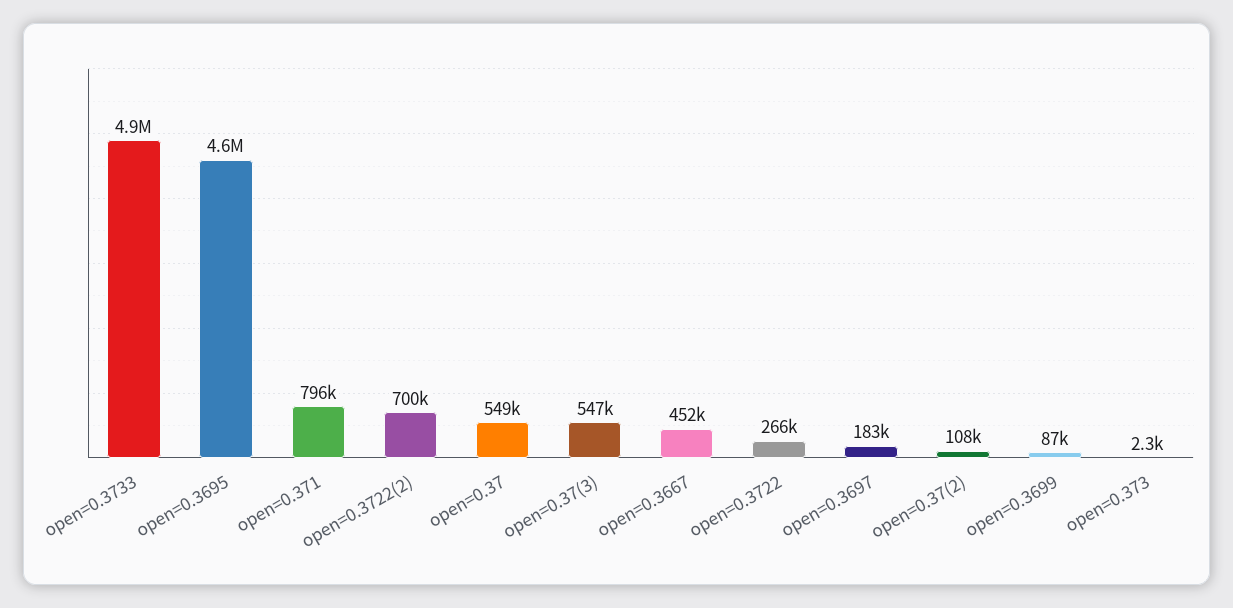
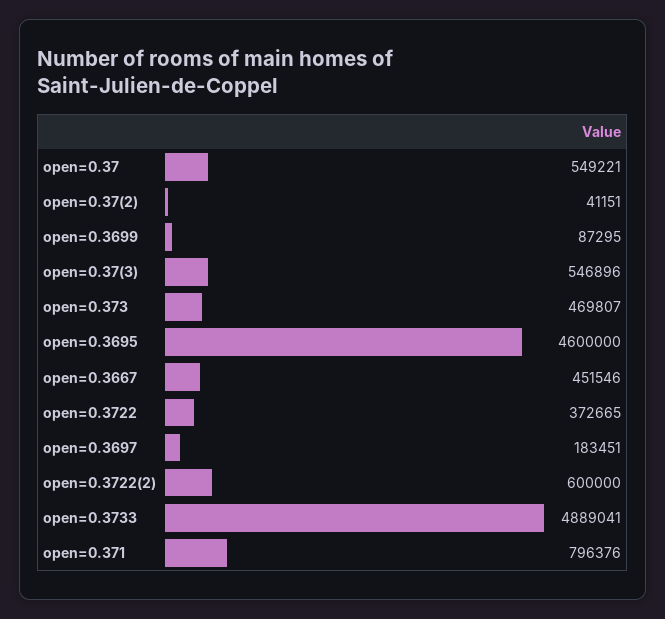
  {
    "open=0.3733": 4889041,
    "open=0.3695": 4600000,
    "open=0.371": 796376,
-   "open=0.3722(2)": 700000,
+   "open=0.3722(2)": 600000,
    "open=0.37": 549221,
    "open=0.37(3)": 546896,
    "open=0.3667": 451546,
-   "open=0.3722": 266000,
+   "open=0.3722": 372665,
    "open=0.3697": 183451,
-   "open=0.37(2)": 108000,
+   "open=0.37(2)": 41151,
    "open=0.3699": 87295,
-   "open=0.373": 2300
+   "open=0.373": 469807
  }

